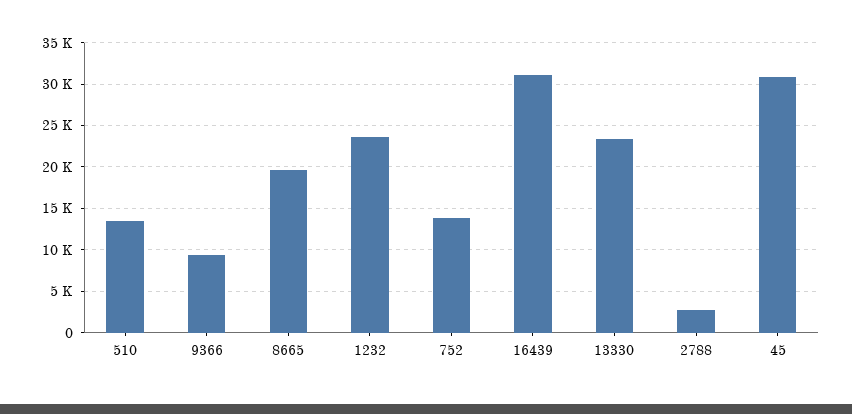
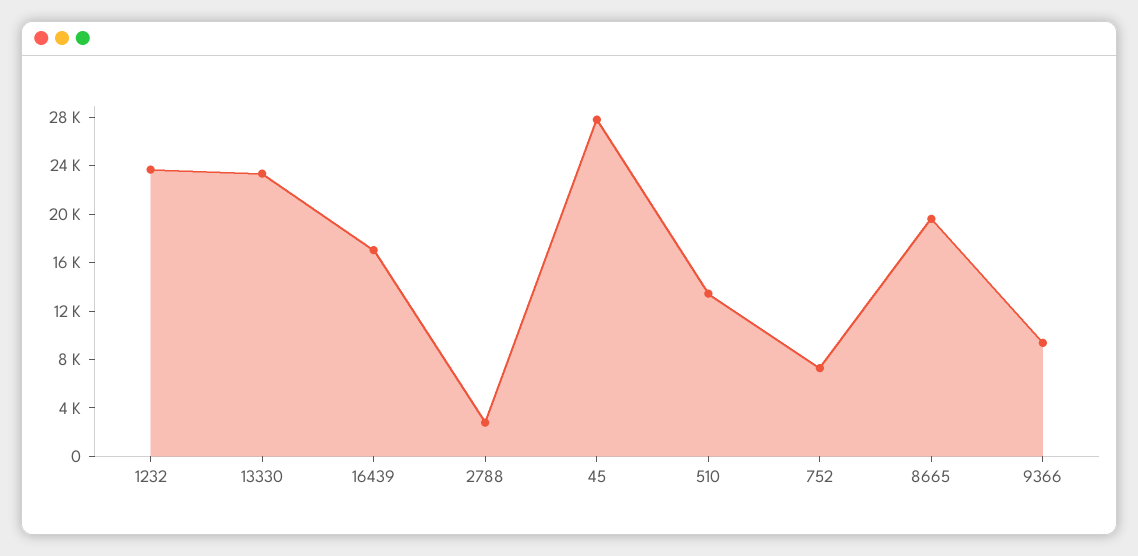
  {
    "510": 13000,
    "9366": 9000,
    "8665": 20000,
    "1232": 24000,
-   "752": 14000,
+   "752": 7000,
-   "16439": 31000,
+   "16439": 17000,
    "13330": 23000,
    "2788": 3000,
-   "45": 31000
+   "45": 28000
  }

